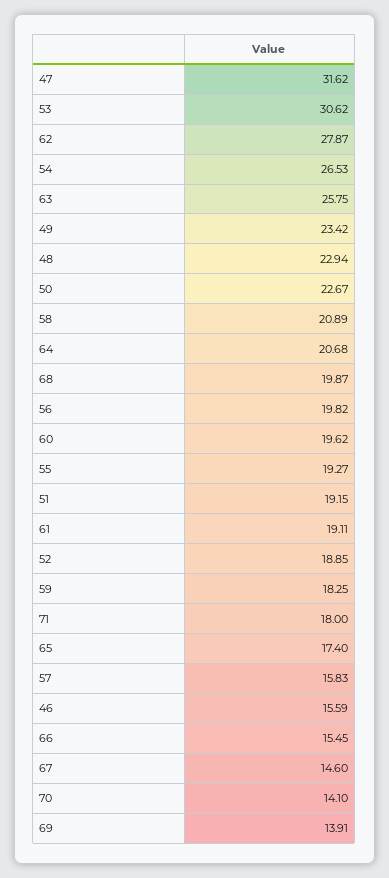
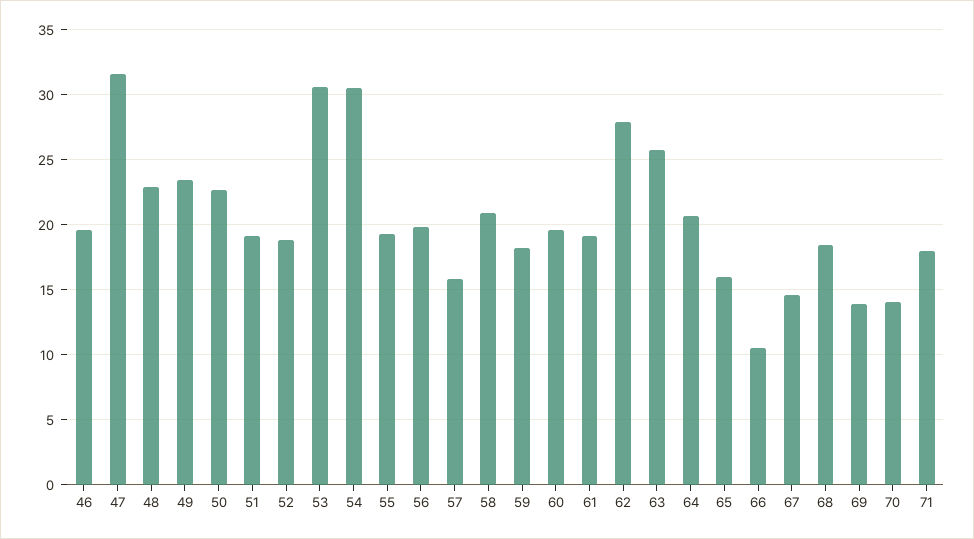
  {
    "47": 31.62,
    "53": 30.62,
    "62": 27.87,
-   "54": 26.53,
+   "54": 30.5,
    "63": 25.75,
    "49": 23.42,
    "48": 22.94,
    "50": 22.67,
    "58": 20.89,
    "64": 20.68,
-   "68": 19.87,
+   "68": 18.5,
    "56": 19.82,
    "60": 19.62,
    "55": 19.27,
    "51": 19.15,
    "61": 19.11,
    "52": 18.85,
    "59": 18.25,
    "71": 18,
-   "65": 17.4,
+   "65": 16,
    "57": 15.83,
-   "46": 15.59,
+   "46": 19.5,
-   "66": 15.45,
+   "66": 10.5,
    "67": 14.6,
    "70": 14.1,
    "69": 13.91
  }

